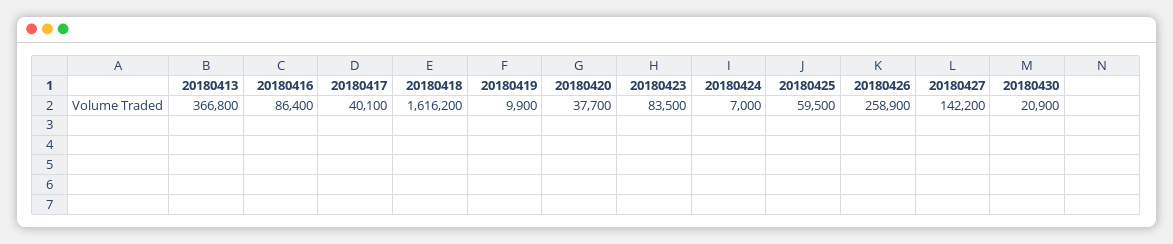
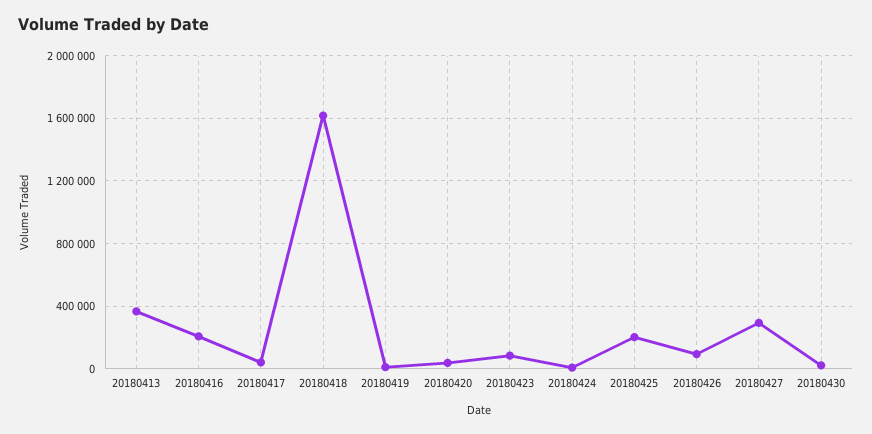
  {
    "20180413": 366800,
-   "20180416": 86400,
+   "20180416": 200000,
    "20180417": 40100,
    "20180418": 1616200,
    "20180419": 9900,
    "20180420": 37700,
    "20180423": 83500,
    "20180424": 7000,
-   "20180425": 59500,
+   "20180425": 200000,
-   "20180426": 258900,
+   "20180426": 100000,
-   "20180427": 142200,
+   "20180427": 300000,
    "20180430": 20900
  }

